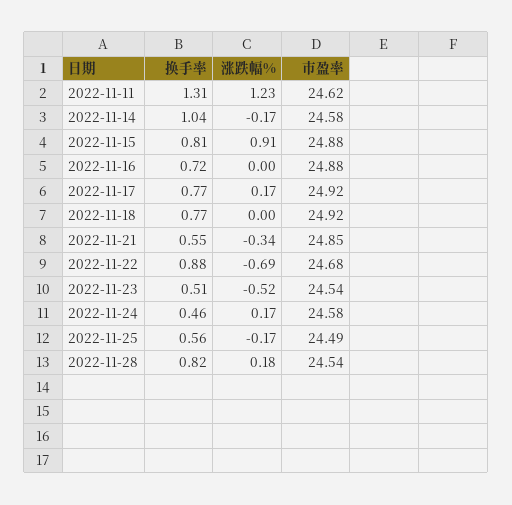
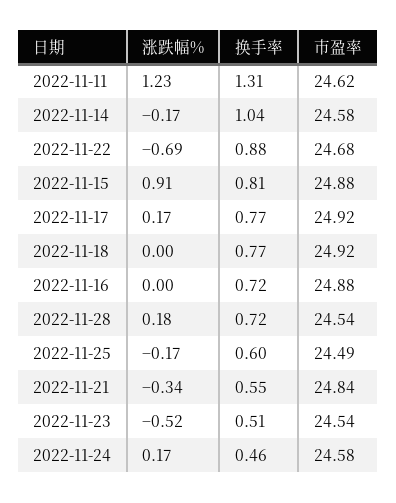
  {
    "换手率": {
      "2022-11-11": 1.31,
      "2022-11-14": 1.04,
      "2022-11-15": 0.81,
      "2022-11-16": 0.72,
      "2022-11-17": 0.77,
      "2022-11-18": 0.77,
      "2022-11-21": 0.55,
      "2022-11-22": 0.88,
      "2022-11-23": 0.51,
      "2022-11-24": 0.46,
-     "2022-11-25": 0.56,
+     "2022-11-25": 0.6,
-     "2022-11-28": 0.82
+     "2022-11-28": 0.72
    },
    "涨跌幅%": {
      "2022-11-11": 1.23,
      "2022-11-14": -0.17,
      "2022-11-15": 0.91,
      "2022-11-16": 0,
      "2022-11-17": 0.17,
      "2022-11-18": 0,
      "2022-11-21": -0.34,
      "2022-11-22": -0.69,
      "2022-11-23": -0.52,
      "2022-11-24": 0.17,
      "2022-11-25": -0.17,
      "2022-11-28": 0.18
    },
    "市盈率": {
      "2022-11-11": 24.62,
      "2022-11-14": 24.58,
      "2022-11-15": 24.88,
      "2022-11-16": 24.88,
      "2022-11-17": 24.92,
      "2022-11-18": 24.92,
-     "2022-11-21": 24.85,
+     "2022-11-21": 24.84,
      "2022-11-22": 24.68,
      "2022-11-23": 24.54,
      "2022-11-24": 24.58,
      "2022-11-25": 24.49,
      "2022-11-28": 24.54
    }
  }

